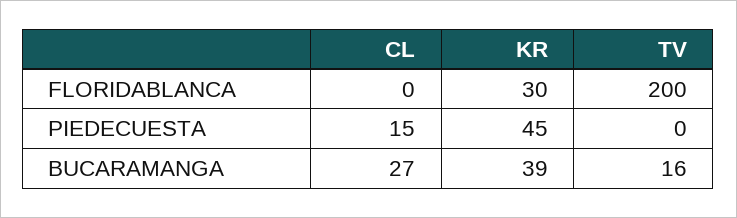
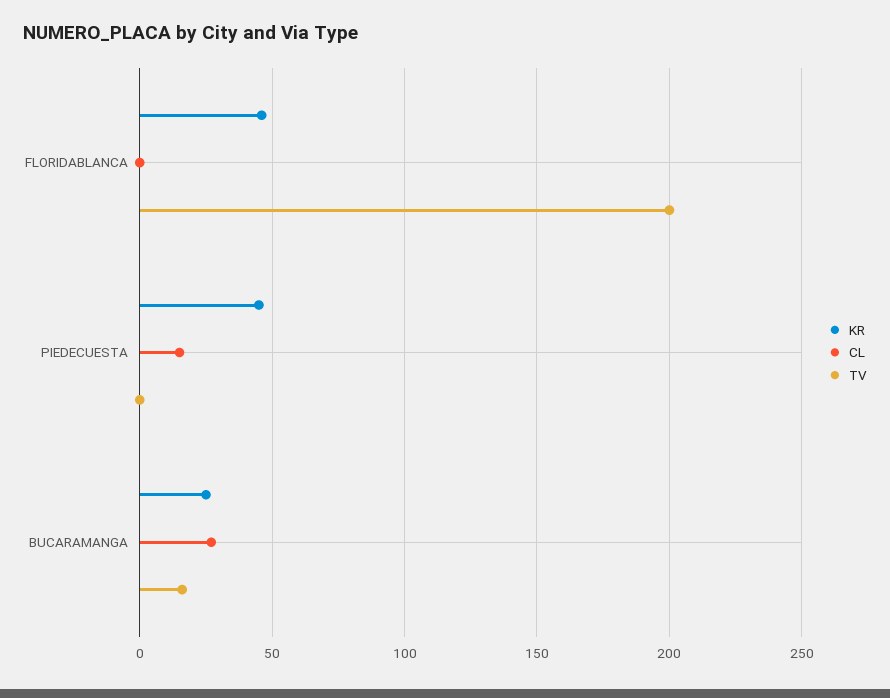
  {
    "CL": {
      "FLORIDABLANCA": 0,
      "PIEDECUESTA": 15,
      "BUCARAMANGA": 27
    },
    "KR": {
-     "FLORIDABLANCA": 30,
+     "FLORIDABLANCA": 45,
      "PIEDECUESTA": 45,
-     "BUCARAMANGA": 39
+     "BUCARAMANGA": 25
    },
    "TV": {
      "FLORIDABLANCA": 200,
      "PIEDECUESTA": 0,
      "BUCARAMANGA": 16
    }
  }

